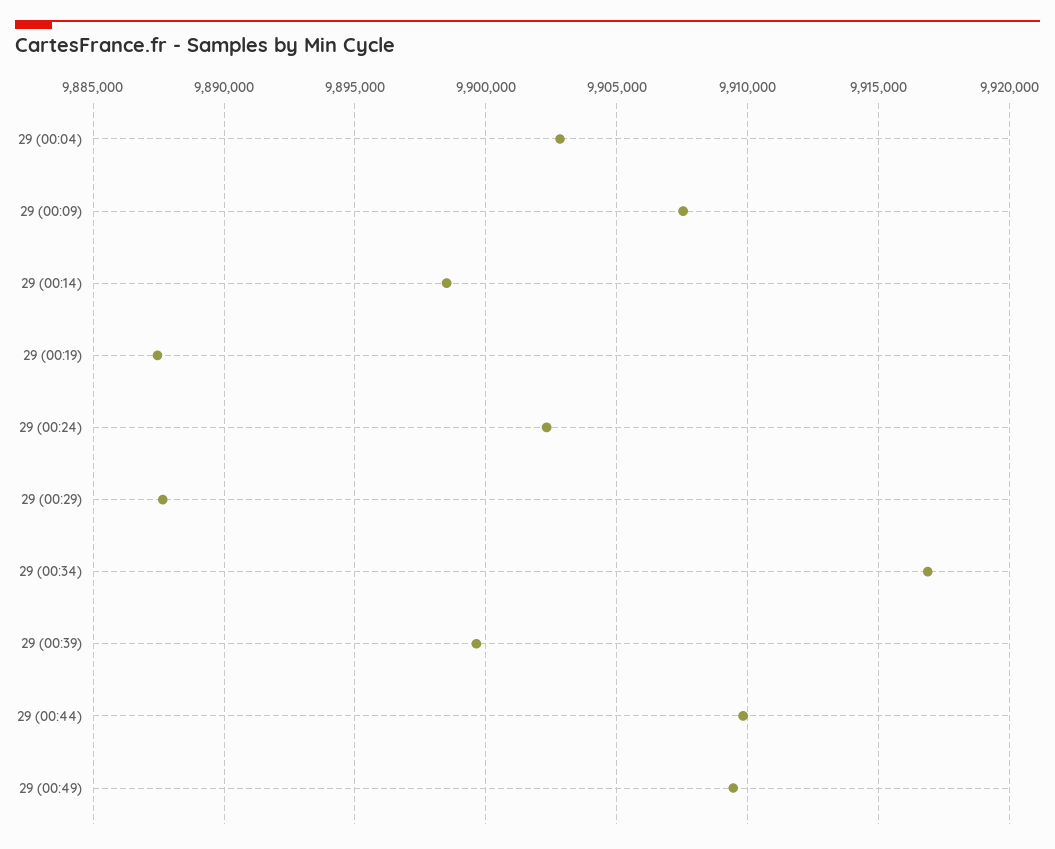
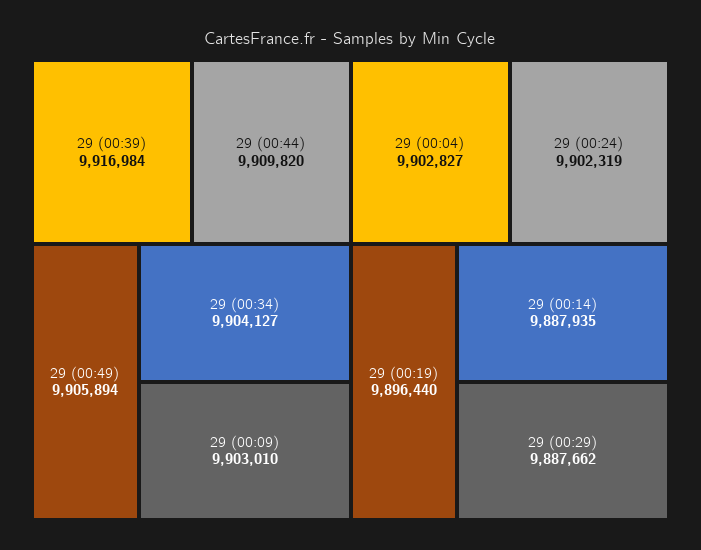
  {
    "29 (00:04)": 9902827,
-   "29 (00:09)": 9907500,
+   "29 (00:09)": 9903010,
-   "29 (00:14)": 9898500,
+   "29 (00:14)": 9887935,
-   "29 (00:19)": 9887500,
+   "29 (00:19)": 9896440,
    "29 (00:24)": 9902319,
    "29 (00:29)": 9887662,
-   "29 (00:34)": 9917000,
+   "29 (00:34)": 9904127,
-   "29 (00:39)": 9899500,
+   "29 (00:39)": 9916984,
    "29 (00:44)": 9909820,
-   "29 (00:49)": 9909500
+   "29 (00:49)": 9905894
  }

